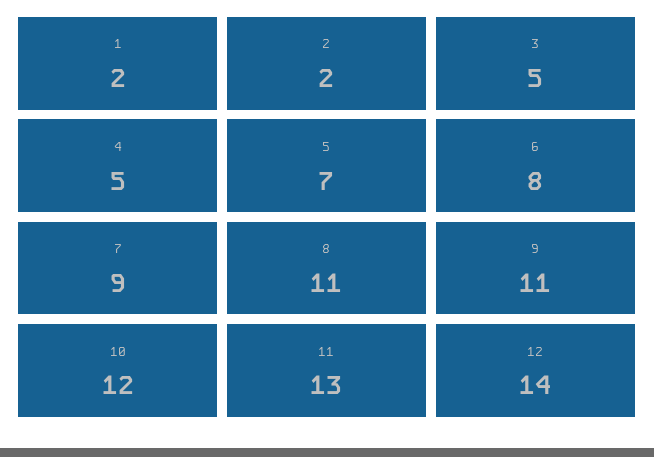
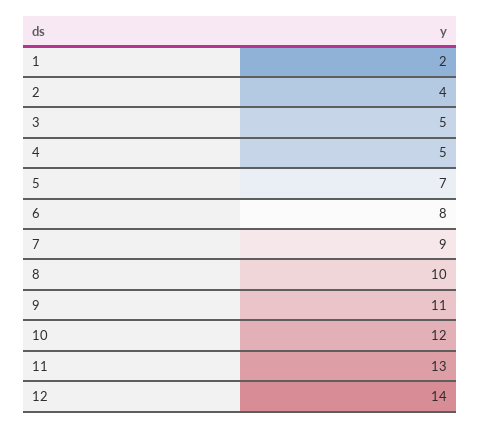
  {
    "1": 2,
-   "2": 2,
+   "2": 4,
    "3": 5,
    "4": 5,
    "5": 7,
    "6": 8,
    "7": 9,
-   "8": 11,
+   "8": 10,
    "9": 11,
    "10": 12,
    "11": 13,
    "12": 14
  }

